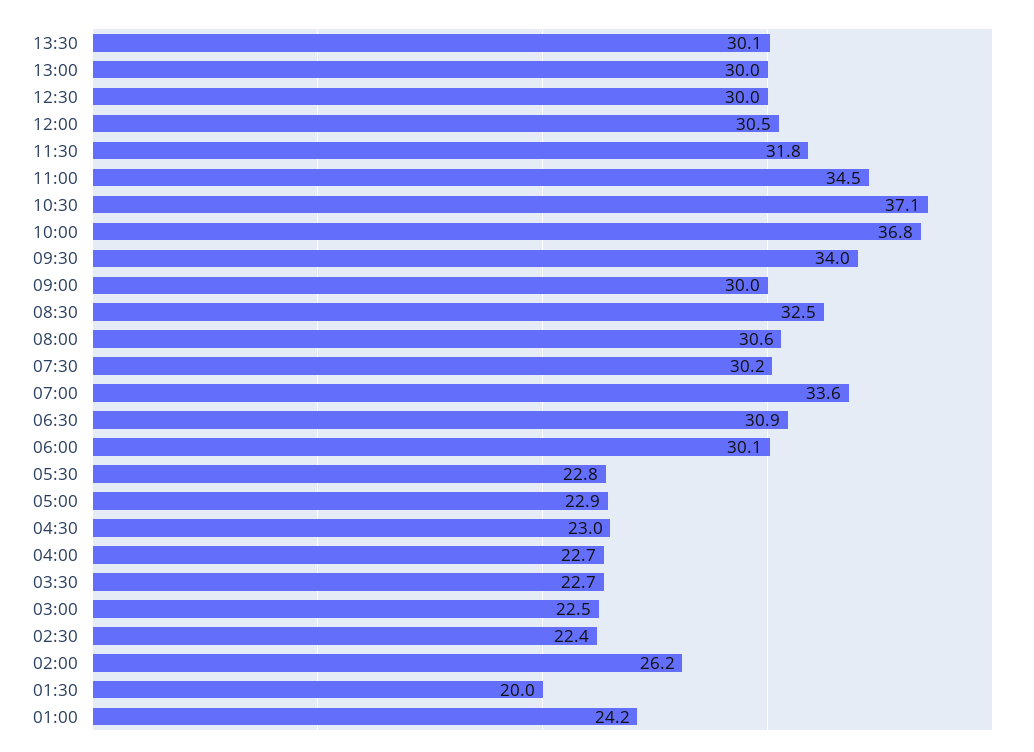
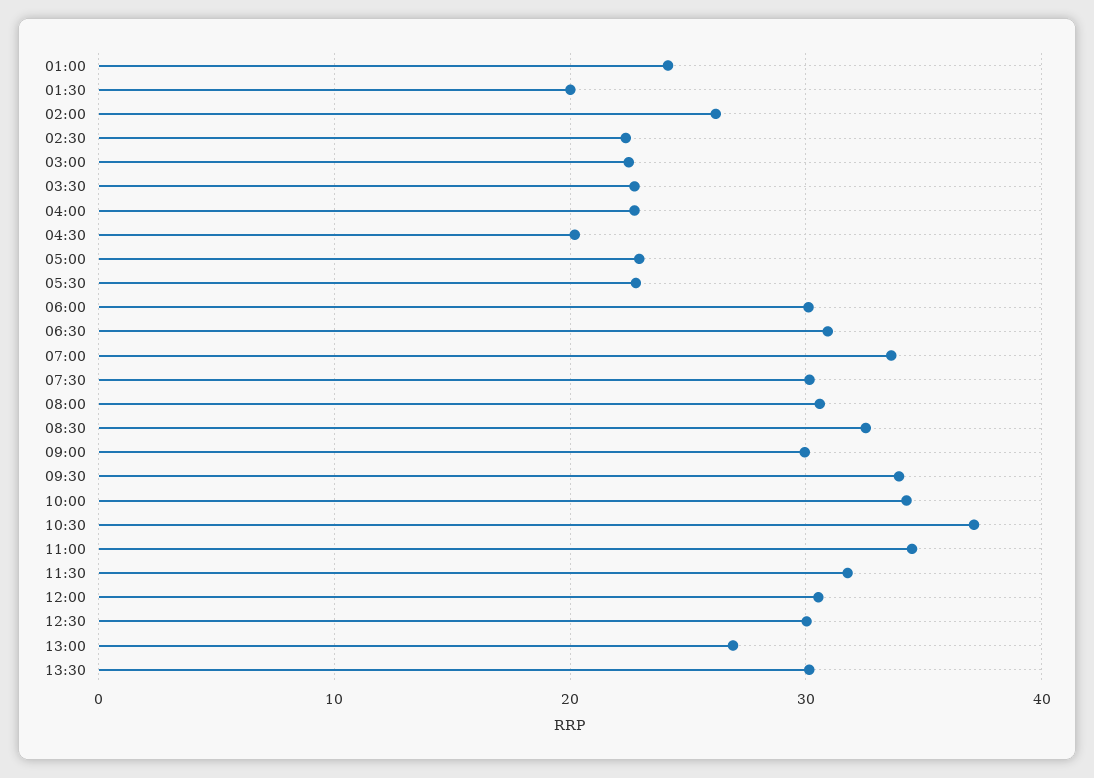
  {
    "13:30": 30.1,
-   "13:00": 30,
+   "13:00": 27,
    "12:30": 30,
    "12:00": 30.5,
    "11:30": 31.8,
    "11:00": 34.5,
    "10:30": 37.1,
-   "10:00": 36.8,
+   "10:00": 34,
    "09:30": 34,
    "09:00": 30,
    "08:30": 32.5,
    "08:00": 30.6,
    "07:30": 30.2,
    "07:00": 33.6,
    "06:30": 30.9,
    "06:00": 30.1,
    "05:30": 22.8,
    "05:00": 22.9,
-   "04:30": 23,
+   "04:30": 20,
    "04:00": 22.7,
    "03:30": 22.7,
    "03:00": 22.5,
    "02:30": 22.4,
    "02:00": 26.2,
    "01:30": 20,
    "01:00": 24.2
  }

